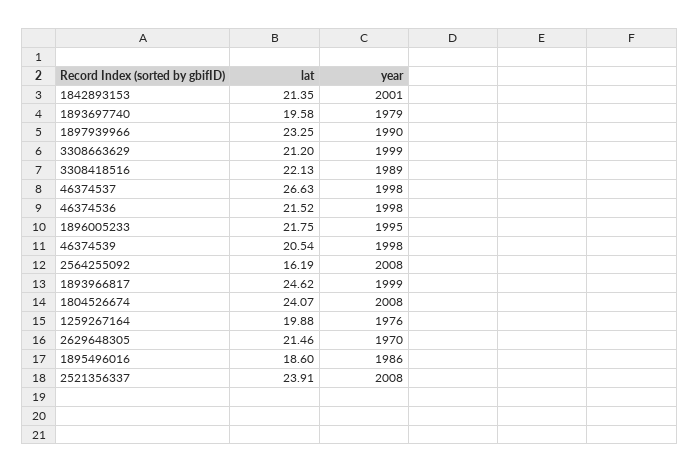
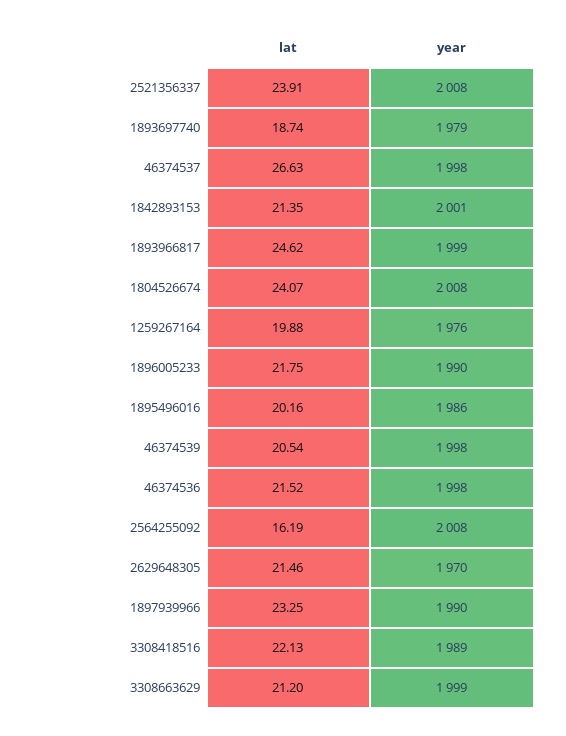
  {
    "lat": {
      "1842893153": 21.35,
-     "1893697740": 19.58,
+     "1893697740": 18.74,
      "1897939966": 23.25,
      "3308663629": 21.2,
      "3308418516": 22.13,
      "46374537": 26.63,
      "46374536": 21.52,
      "1896005233": 21.75,
      "46374539": 20.54,
      "2564255092": 16.19,
      "1893966817": 24.62,
      "1804526674": 24.07,
      "1259267164": 19.88,
      "2629648305": 21.46,
-     "1895496016": 18.6,
+     "1895496016": 20.16,
      "2521356337": 23.91
    },
    "year": {
      "1842893153": 2001,
      "1893697740": 1979,
      "1897939966": 1990,
      "3308663629": 1999,
      "3308418516": 1989,
      "46374537": 1998,
      "46374536": 1998,
-     "1896005233": 1995,
+     "1896005233": 1990,
      "46374539": 1998,
      "2564255092": 2008,
      "1893966817": 1999,
      "1804526674": 2008,
      "1259267164": 1976,
      "2629648305": 1970,
      "1895496016": 1986,
      "2521356337": 2008
    }
  }

